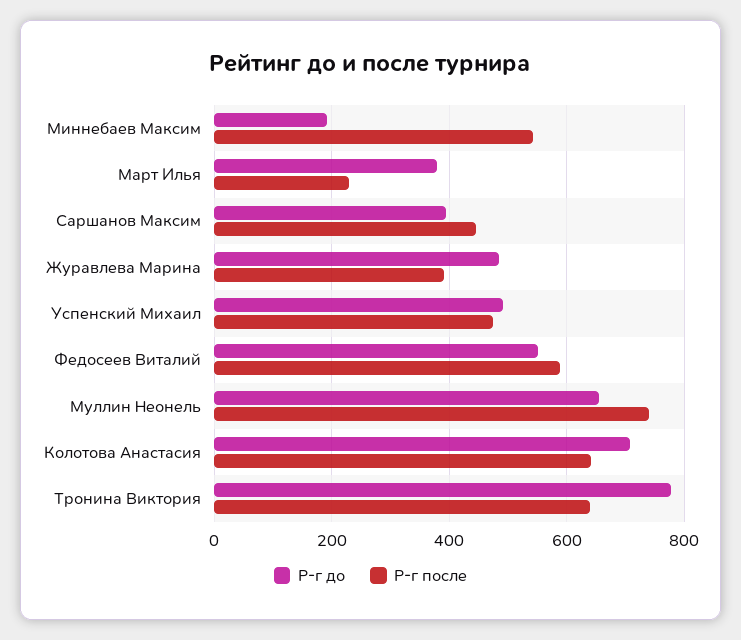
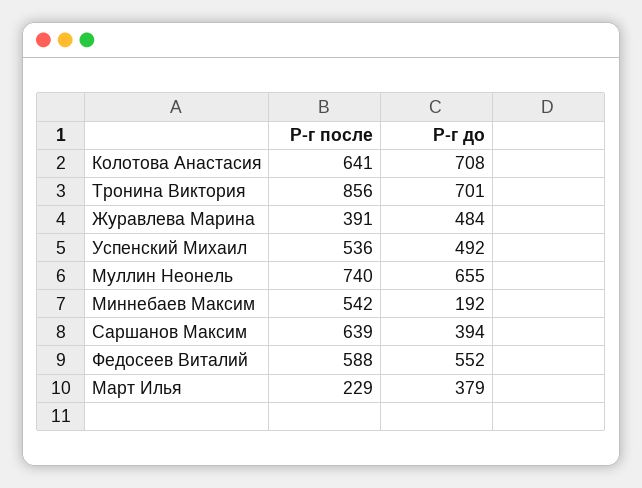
  {
    "Р-г до": {
      "Миннебаев Максим": 192,
      "Март Илья": 379,
      "Саршанов Максим": 394,
      "Журавлева Марина": 484,
      "Успенский Михаил": 492,
      "Федосеев Виталий": 552,
      "Муллин Неонель": 655,
      "Колотова Анастасия": 708,
-     "Тронина Виктория": 780
+     "Тронина Виктория": 701
    },
    "Р-г после": {
      "Миннебаев Максим": 542,
      "Март Илья": 229,
-     "Саршанов Максим": 440,
+     "Саршанов Максим": 639,
      "Журавлева Марина": 391,
-     "Успенский Михаил": 480,
+     "Успенский Михаил": 536,
      "Федосеев Виталий": 588,
      "Муллин Неонель": 740,
      "Колотова Анастасия": 641,
-     "Тронина Виктория": 640
+     "Тронина Виктория": 856
    }
  }

